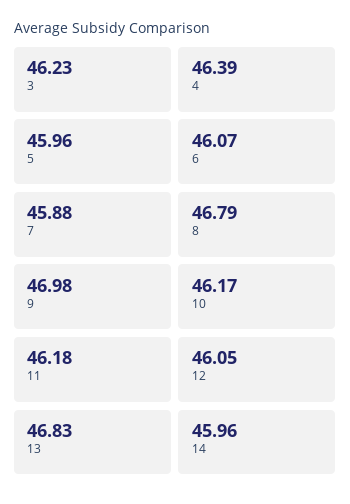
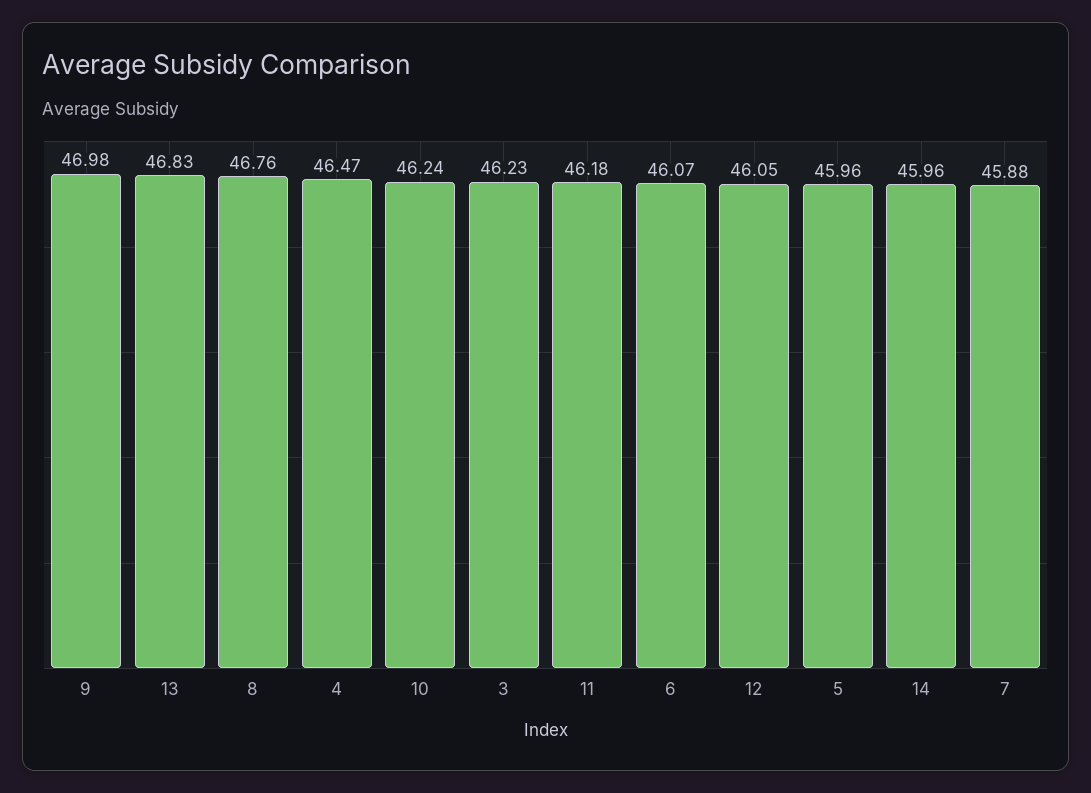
  {
    "3": 46.23,
-   "4": 46.39,
+   "4": 46.47,
    "5": 45.96,
    "6": 46.07,
    "7": 45.88,
-   "8": 46.79,
+   "8": 46.76,
    "9": 46.98,
-   "10": 46.17,
+   "10": 46.24,
    "11": 46.18,
    "12": 46.05,
    "13": 46.83,
    "14": 45.96
  }

